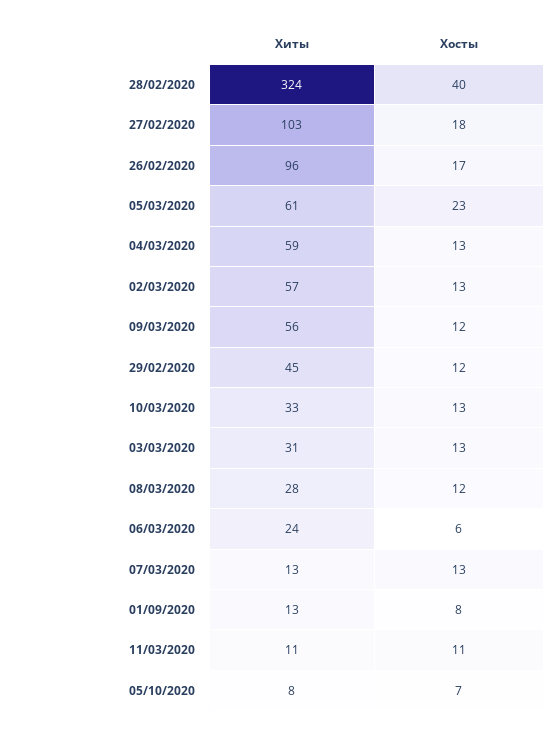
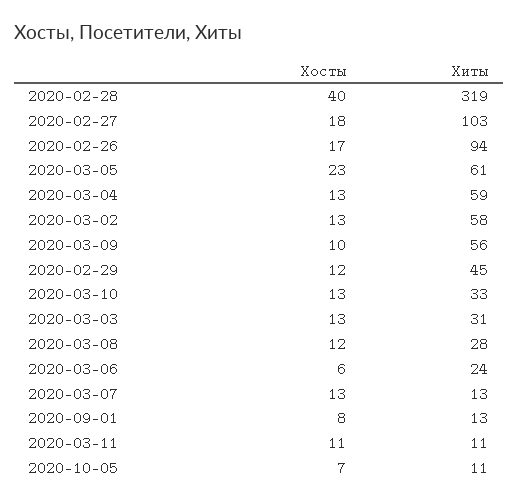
  {
    "Хиты": {
-     "28/02/2020": 324,
+     "28/02/2020": 319,
      "27/02/2020": 103,
-     "26/02/2020": 96,
+     "26/02/2020": 94,
      "05/03/2020": 61,
      "04/03/2020": 59,
-     "02/03/2020": 57,
+     "02/03/2020": 58,
      "09/03/2020": 56,
      "29/02/2020": 45,
      "10/03/2020": 33,
      "03/03/2020": 31,
      "08/03/2020": 28,
      "06/03/2020": 24,
      "07/03/2020": 13,
      "01/09/2020": 13,
      "11/03/2020": 11,
-     "05/10/2020": 8
+     "05/10/2020": 11
    },
    "Хосты": {
      "28/02/2020": 40,
      "27/02/2020": 18,
      "26/02/2020": 17,
      "05/03/2020": 23,
      "04/03/2020": 13,
      "02/03/2020": 13,
-     "09/03/2020": 12,
+     "09/03/2020": 10,
      "29/02/2020": 12,
      "10/03/2020": 13,
      "03/03/2020": 13,
      "08/03/2020": 12,
      "06/03/2020": 6,
      "07/03/2020": 13,
      "01/09/2020": 8,
      "11/03/2020": 11,
      "05/10/2020": 7
    }
  }

